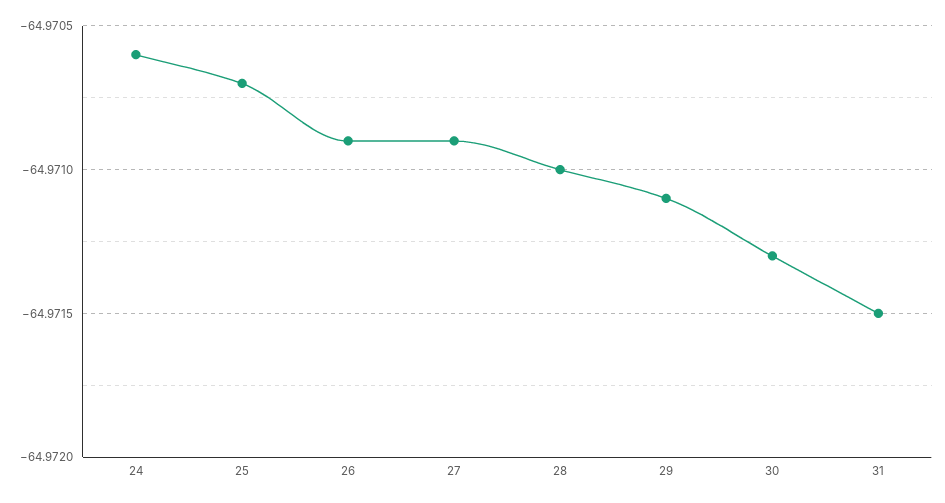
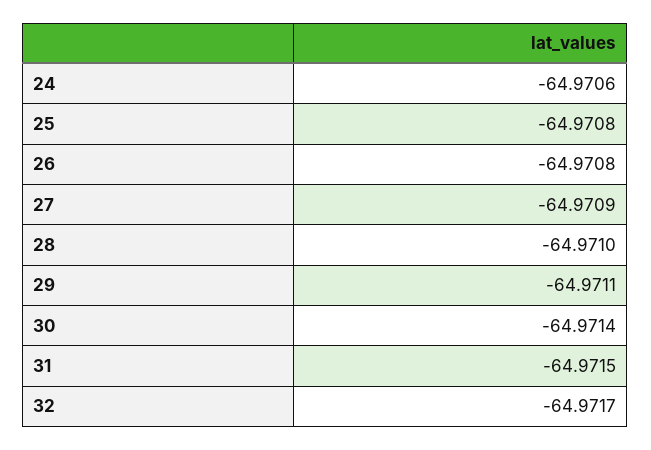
  {
    "24": -64.9706,
-   "25": -64.9707,
+   "25": -64.9708,
-   "26": -64.9709,
+   "26": -64.9708,
    "27": -64.9709,
    "28": -64.971,
    "29": -64.9711,
-   "30": -64.9713,
+   "30": -64.9714,
-   "31": -64.9715
+   "31": -64.9715,
+   "32": -64.9717
  }

